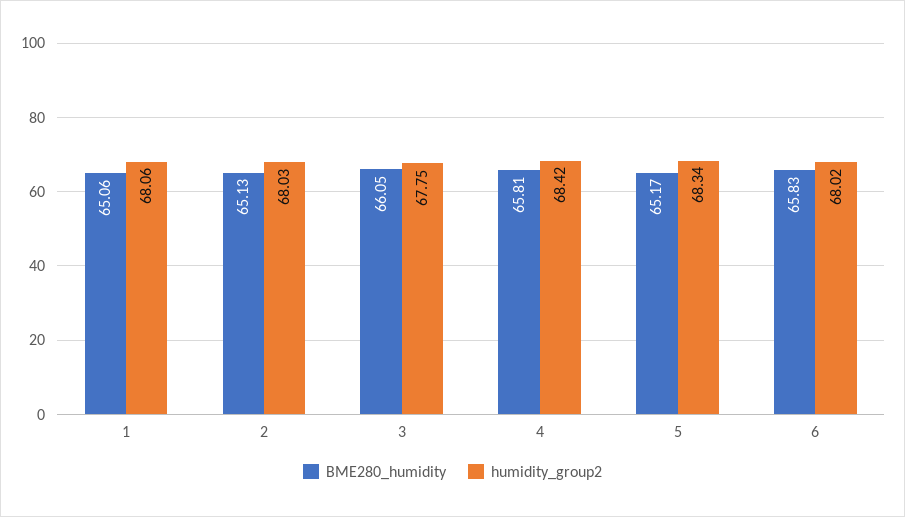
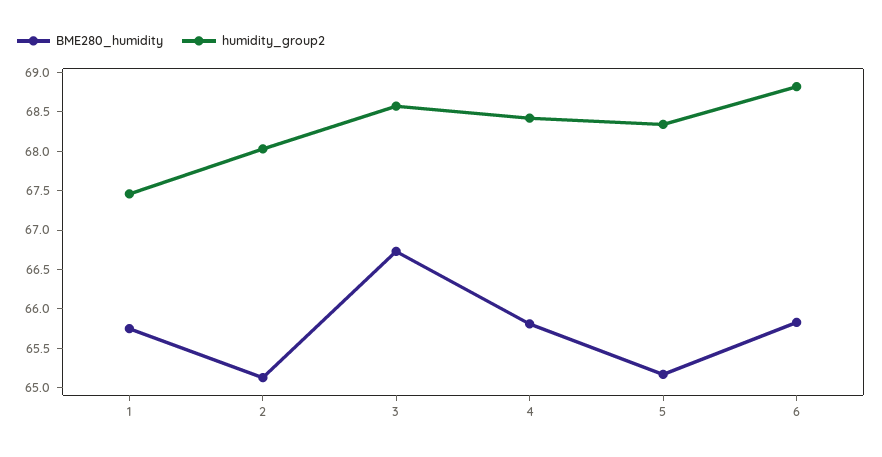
  {
    "BME280_humidity": {
-     "1": 65.06,
+     "1": 65.75,
      "2": 65.13,
-     "3": 66.05,
+     "3": 66.75,
      "4": 65.81,
      "5": 65.17,
      "6": 65.83
    },
    "humidity_group2": {
-     "1": 68.06,
+     "1": 67.5,
      "2": 68.03,
-     "3": 67.75,
+     "3": 68.5,
      "4": 68.42,
      "5": 68.34,
-     "6": 68.02
+     "6": 68.75
    }
  }

